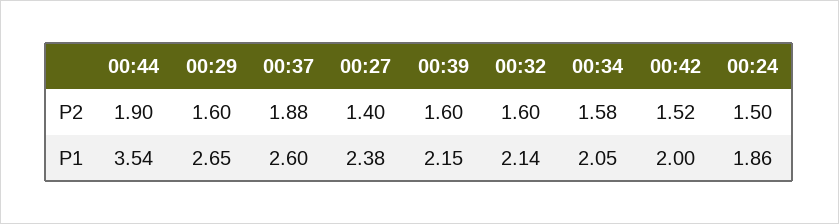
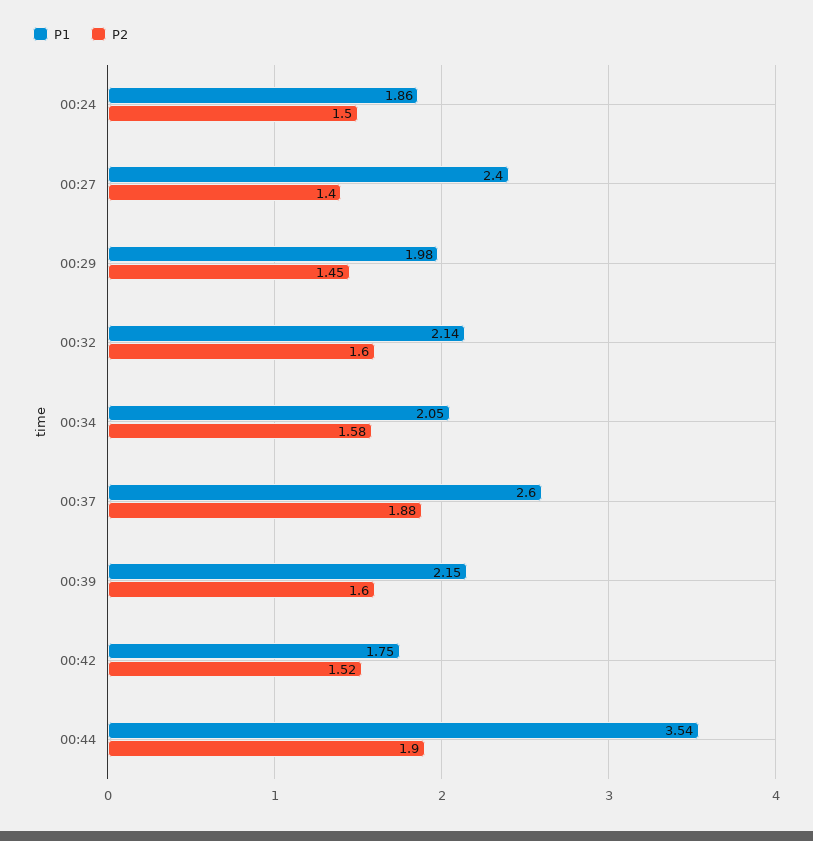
  {
    "P2": {
      "00:44": 1.9,
-     "00:29": 1.6,
+     "00:29": 1.45,
      "00:37": 1.88,
      "00:27": 1.4,
      "00:39": 1.6,
      "00:32": 1.6,
      "00:34": 1.58,
      "00:42": 1.52,
      "00:24": 1.5
    },
    "P1": {
      "00:44": 3.54,
-     "00:29": 2.65,
+     "00:29": 1.98,
      "00:37": 2.6,
-     "00:27": 2.38,
+     "00:27": 2.4,
      "00:39": 2.15,
      "00:32": 2.14,
      "00:34": 2.05,
-     "00:42": 2,
+     "00:42": 1.75,
      "00:24": 1.86
    }
  }

